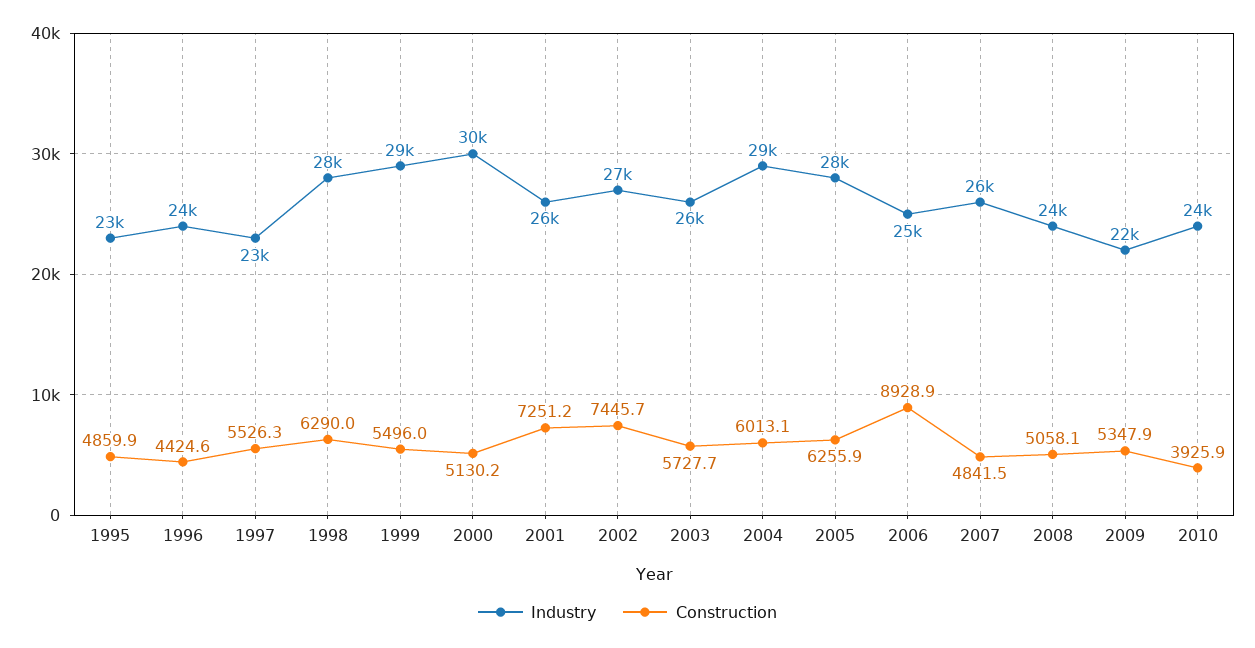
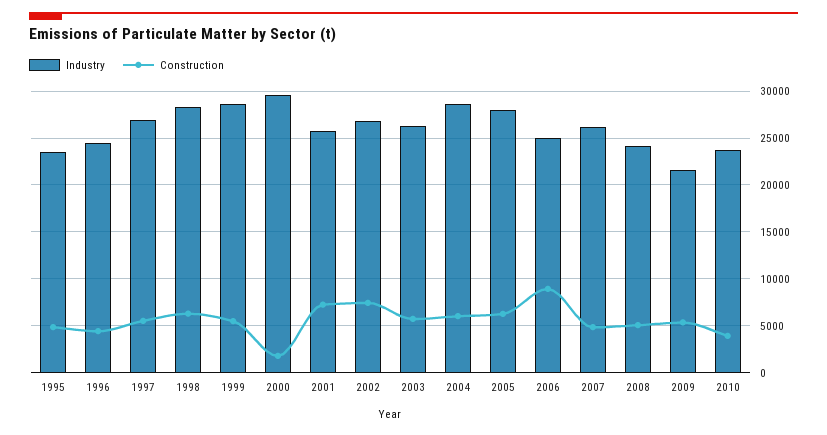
  {
    "Industry": {
      "1995": 23000,
      "1996": 24000,
-     "1997": 23000,
+     "1997": 27000,
      "1998": 28000,
      "1999": 29000,
      "2000": 30000,
      "2001": 26000,
      "2002": 27000,
      "2003": 26000,
      "2004": 29000,
      "2005": 28000,
      "2006": 25000,
      "2007": 26000,
      "2008": 24000,
      "2009": 22000,
      "2010": 24000
    },
    "Construction": {
      "1995": 4859.9,
      "1996": 4424.6,
      "1997": 5526.3,
      "1998": 6290,
      "1999": 5496,
-     "2000": 5130.2,
+     "2000": 2000,
      "2001": 7251.2,
      "2002": 7445.7,
      "2003": 5727.7,
      "2004": 6013.1,
      "2005": 6255.9,
      "2006": 8928.9,
      "2007": 4841.5,
      "2008": 5058.1,
      "2009": 5347.9,
      "2010": 3925.9
    }
  }

